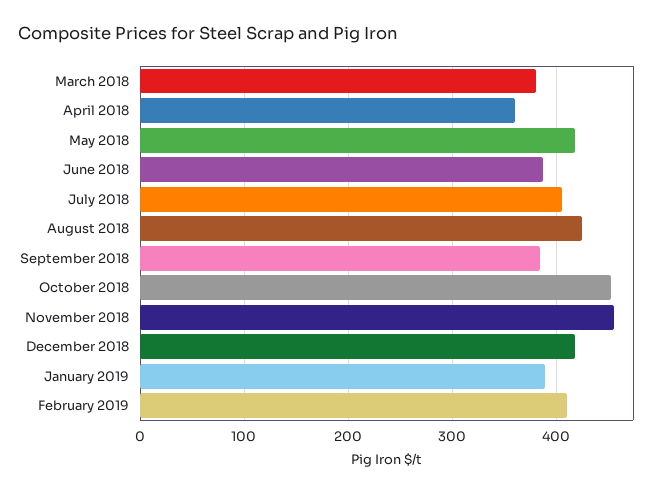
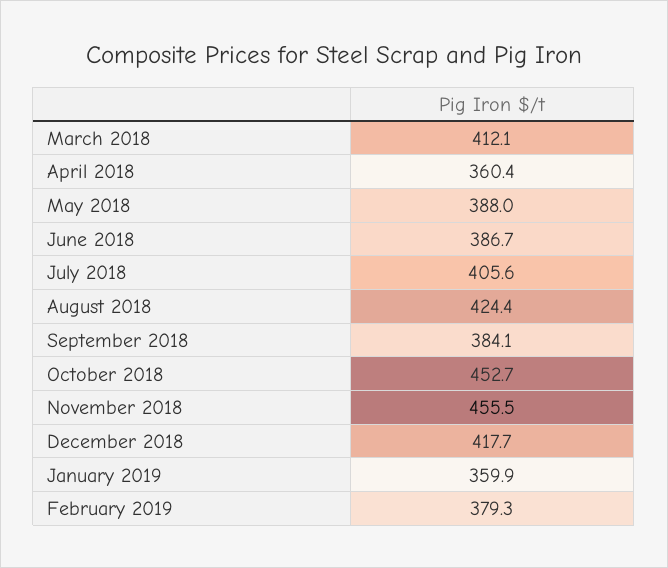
  {
-   "March 2018": 380,
+   "March 2018": 412.1,
    "April 2018": 360.4,
-   "May 2018": 420,
+   "May 2018": 388,
    "June 2018": 386.7,
    "July 2018": 405.6,
    "August 2018": 424.4,
    "September 2018": 384.1,
    "October 2018": 452.7,
    "November 2018": 455.5,
    "December 2018": 417.7,
-   "January 2019": 390,
+   "January 2019": 359.9,
-   "February 2019": 410
+   "February 2019": 379.3
  }

